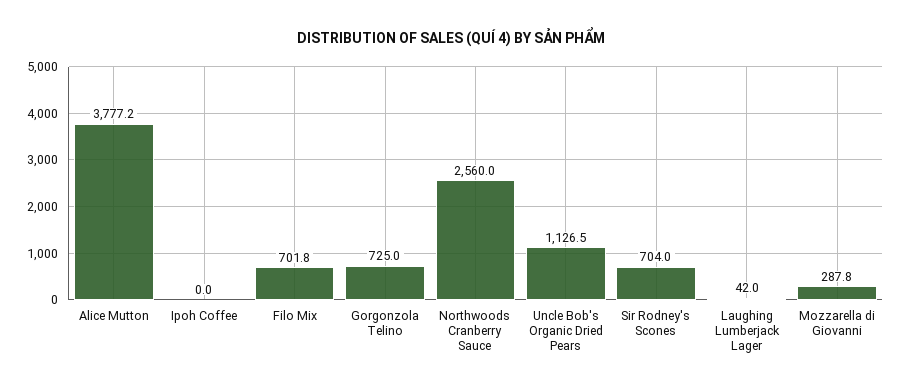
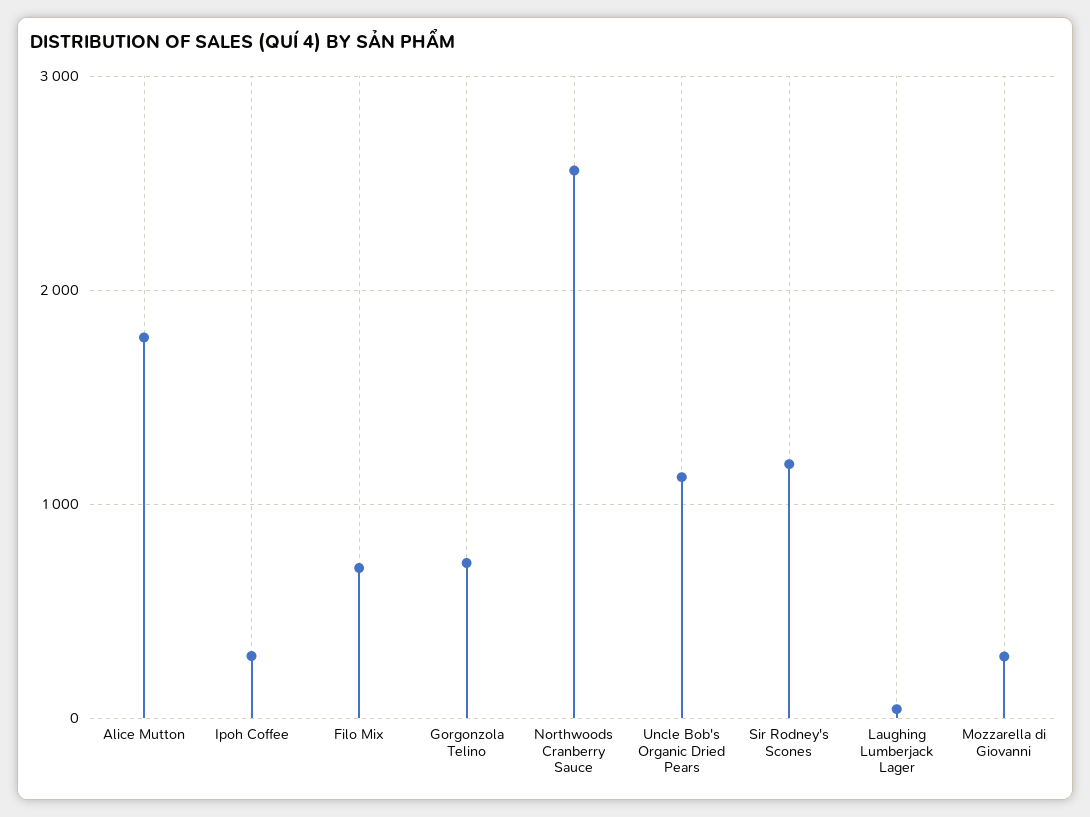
  {
-   "Alice Mutton": 3777.2,
+   "Alice Mutton": 1800,
-   "Ipoh Coffee": 0,
+   "Ipoh Coffee": 300,
    "Filo Mix": 701.8,
    "Gorgonzola Telino": 725,
    "Northwoods Cranberry Sauce": 2560,
    "Uncle Bob's Organic Dried Pears": 1126.5,
-   "Sir Rodney's Scones": 704,
+   "Sir Rodney's Scones": 1200,
    "Laughing Lumberjack Lager": 42,
    "Mozzarella di Giovanni": 287.8
  }

